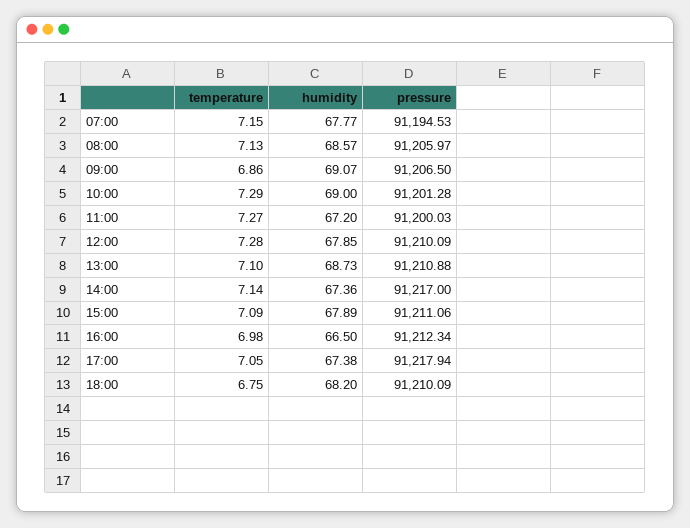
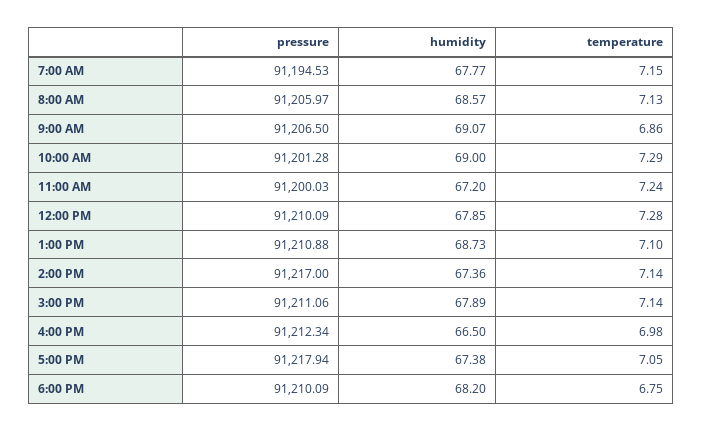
  {
    "temperature": {
      "07:00": 7.15,
      "08:00": 7.13,
      "09:00": 6.86,
      "10:00": 7.29,
-     "11:00": 7.27,
+     "11:00": 7.24,
      "12:00": 7.28,
      "13:00": 7.1,
      "14:00": 7.14,
-     "15:00": 7.09,
+     "15:00": 7.14,
      "16:00": 6.98,
      "17:00": 7.05,
      "18:00": 6.75
    },
    "humidity": {
      "07:00": 67.77,
      "08:00": 68.57,
      "09:00": 69.07,
      "10:00": 69,
      "11:00": 67.2,
      "12:00": 67.85,
      "13:00": 68.73,
      "14:00": 67.36,
      "15:00": 67.89,
      "16:00": 66.5,
      "17:00": 67.38,
      "18:00": 68.2
    },
    "pressure": {
      "07:00": 91194.53,
      "08:00": 91205.97,
      "09:00": 91206.5,
      "10:00": 91201.28,
      "11:00": 91200.03,
      "12:00": 91210.09,
      "13:00": 91210.88,
      "14:00": 91217,
      "15:00": 91211.06,
      "16:00": 91212.34,
      "17:00": 91217.94,
      "18:00": 91210.09
    }
  }

